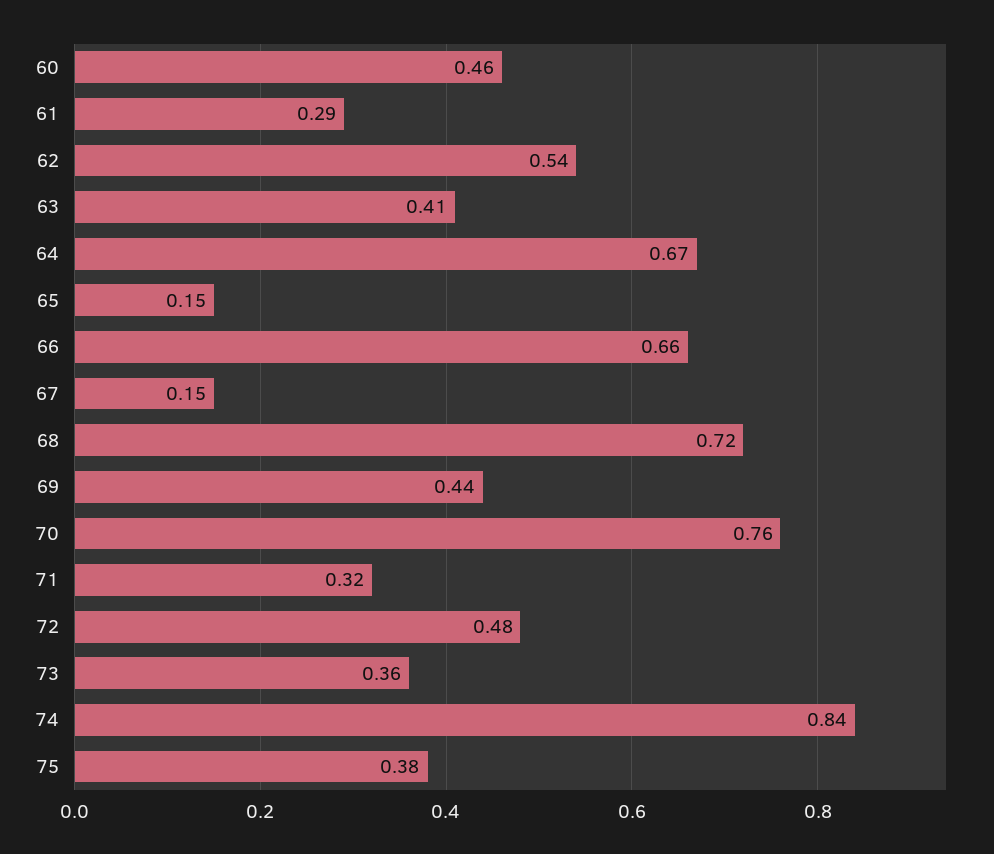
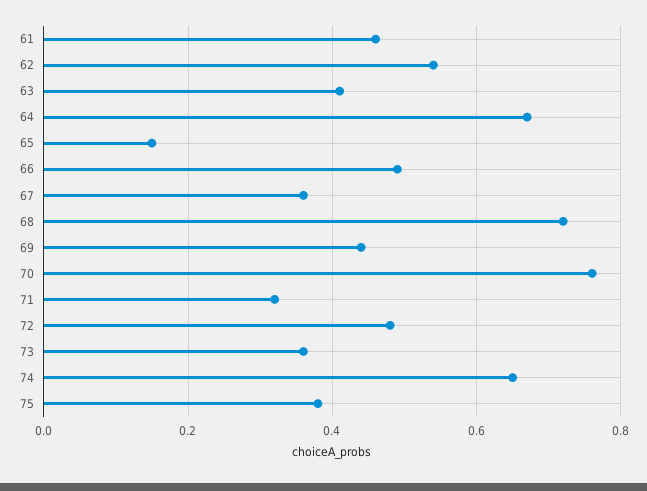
  {
-   "60": 0.46,
-   "61": 0.29,
+   "61": 0.45,
    "62": 0.54,
    "63": 0.41,
    "64": 0.67,
    "65": 0.15,
-   "66": 0.66,
+   "66": 0.5,
-   "67": 0.15,
+   "67": 0.35,
    "68": 0.72,
    "69": 0.44,
    "70": 0.76,
    "71": 0.32,
    "72": 0.48,
    "73": 0.36,
-   "74": 0.84,
+   "74": 0.65,
    "75": 0.38
  }

